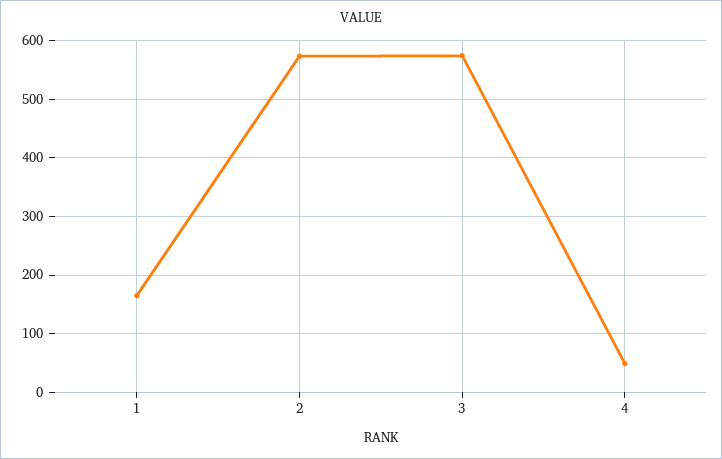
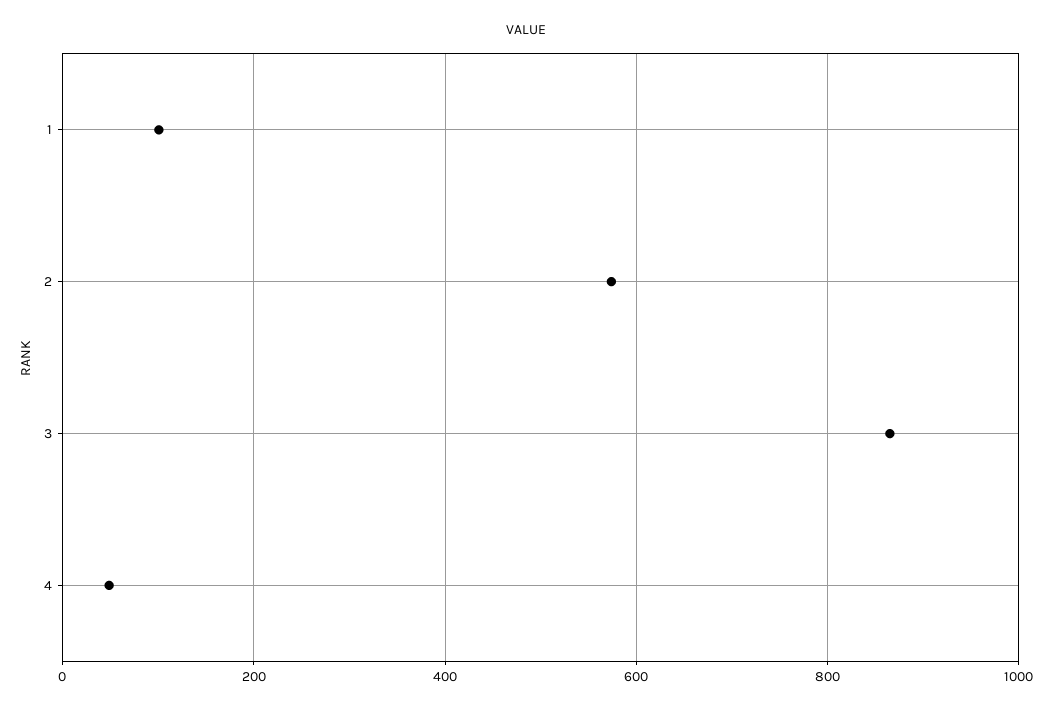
  {
-   "1": 160,
+   "1": 100,
    "2": 580,
-   "3": 580,
+   "3": 860,
    "4": 40
  }

